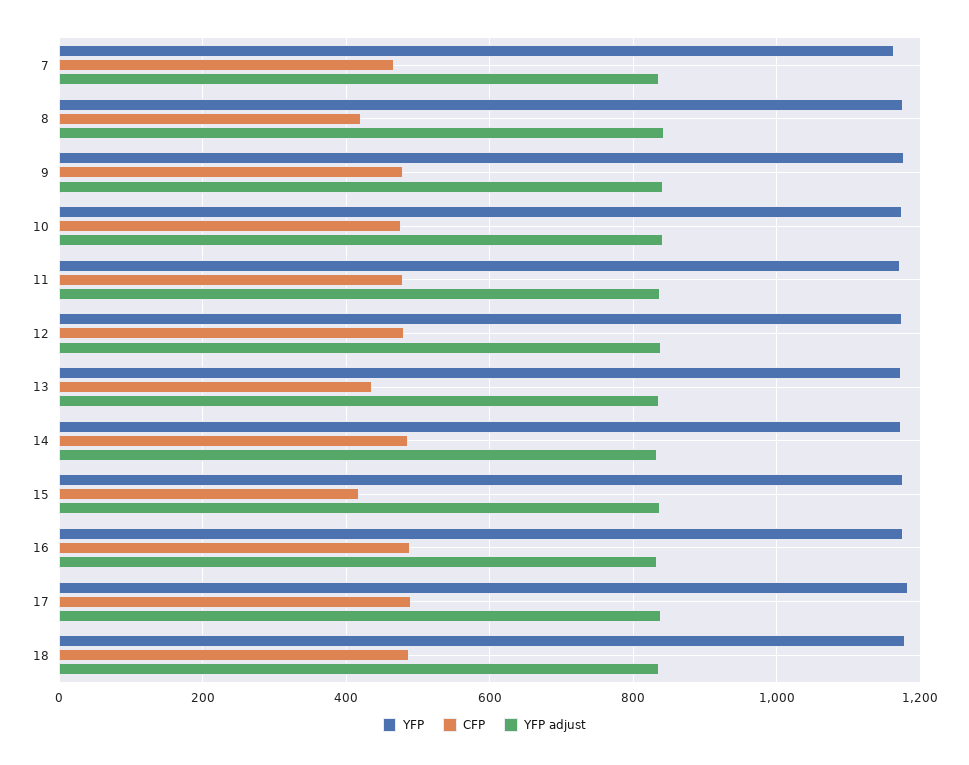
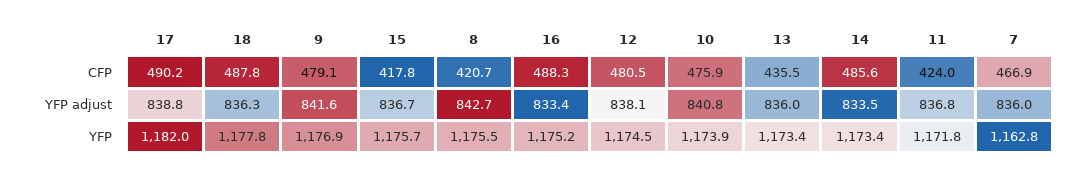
  {
    "YFP": {
      "7": 1162.8,
      "8": 1175.5,
      "9": 1176.9,
      "10": 1173.9,
      "11": 1171.8,
      "12": 1174.5,
      "13": 1173.4,
      "14": 1173.4,
      "15": 1175.7,
      "16": 1175.2,
      "17": 1182,
      "18": 1177.8
    },
    "CFP": {
      "7": 466.9,
      "8": 420.7,
      "9": 479.1,
      "10": 475.9,
-     "11": 480,
+     "11": 424,
      "12": 480.5,
      "13": 435.5,
      "14": 485.6,
      "15": 417.8,
      "16": 488.3,
      "17": 490.2,
      "18": 487.8
    },
    "YFP adjust": {
      "7": 836,
      "8": 842.7,
      "9": 841.6,
      "10": 840.8,
      "11": 836.8,
      "12": 838.1,
      "13": 836,
      "14": 833.5,
      "15": 836.7,
      "16": 833.4,
      "17": 838.8,
      "18": 836.3
    }
  }

